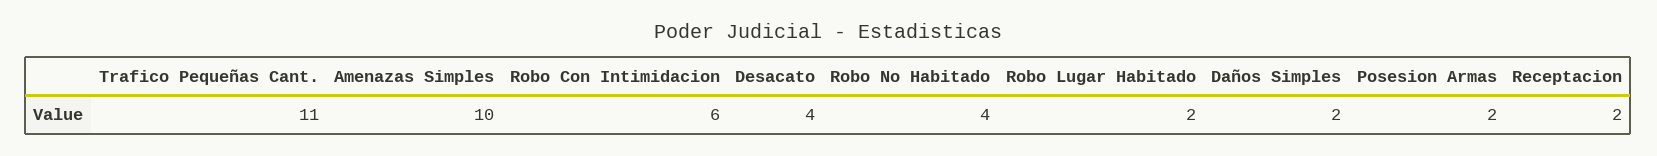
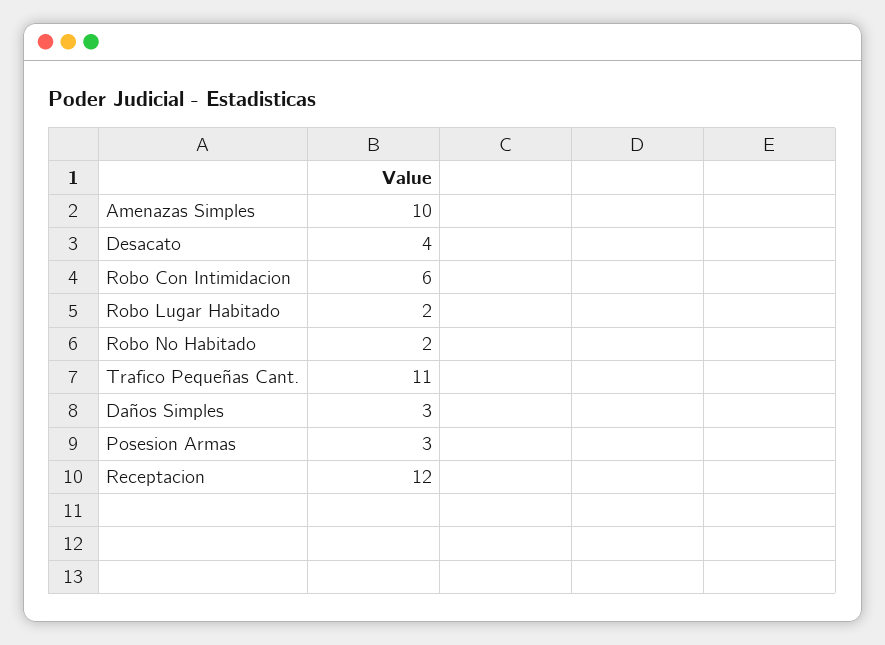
  {
    "Trafico Pequeñas Cant.": 11,
    "Amenazas Simples": 10,
    "Robo Con Intimidacion": 6,
    "Desacato": 4,
-   "Robo No Habitado": 4,
+   "Robo No Habitado": 2,
    "Robo Lugar Habitado": 2,
-   "Daños Simples": 2,
+   "Daños Simples": 3,
-   "Posesion Armas": 2,
+   "Posesion Armas": 3,
-   "Receptacion": 2
+   "Receptacion": 12
  }

